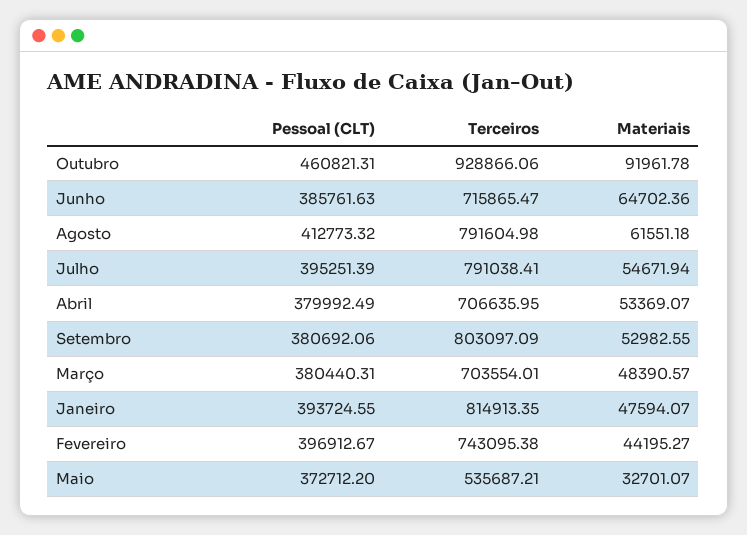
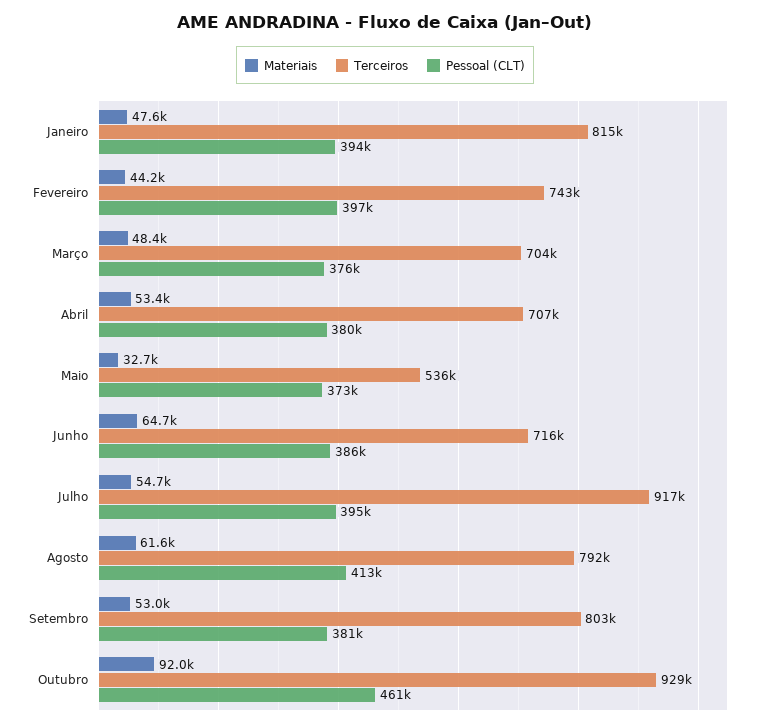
  {
    "Pessoal (CLT)": {
      "Outubro": 460821.31,
      "Junho": 385761.63,
      "Agosto": 412773.32,
      "Julho": 395251.39,
      "Abril": 379992.49,
      "Setembro": 380692.06,
-     "Março": 380440.31,
+     "Março": 376000,
      "Janeiro": 393724.55,
      "Fevereiro": 396912.67,
      "Maio": 372712.2
    },
    "Terceiros": {
      "Outubro": 928866.06,
      "Junho": 715865.47,
      "Agosto": 791604.98,
-     "Julho": 791038.41,
+     "Julho": 917000,
      "Abril": 706635.95,
      "Setembro": 803097.09,
      "Março": 703554.01,
      "Janeiro": 814913.35,
      "Fevereiro": 743095.38,
      "Maio": 535687.21
    },
    "Materiais": {
      "Outubro": 91961.78,
      "Junho": 64702.36,
      "Agosto": 61551.18,
      "Julho": 54671.94,
      "Abril": 53369.07,
      "Setembro": 52982.55,
      "Março": 48390.57,
      "Janeiro": 47594.07,
      "Fevereiro": 44195.27,
      "Maio": 32701.07
    }
  }

